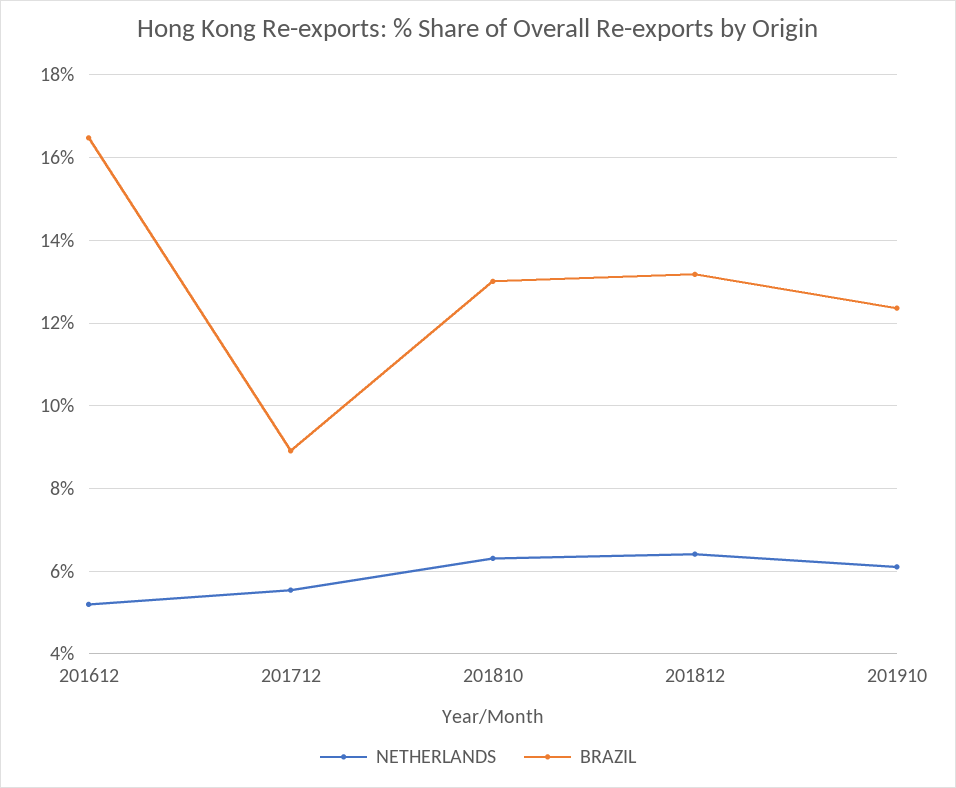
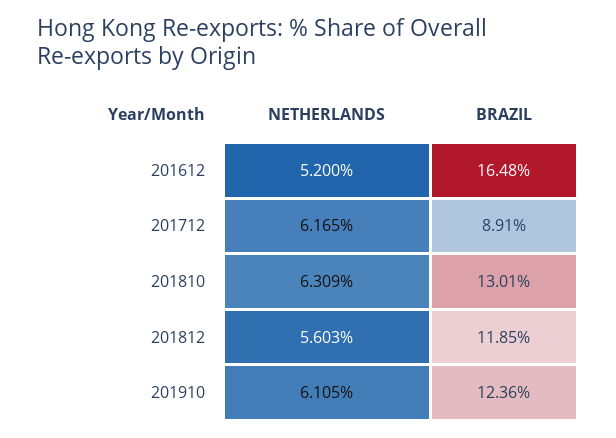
  {
    "NETHERLANDS": {
      "201612": 5.2,
-     "201712": 5.6,
+     "201712": 6.165,
      "201810": 6.309,
-     "201812": 6.4,
+     "201812": 5.603,
      "201910": 6.105
    },
    "BRAZIL": {
      "201612": 16.48,
      "201712": 8.91,
      "201810": 13.01,
-     "201812": 13.2,
+     "201812": 11.85,
      "201910": 12.36
    }
  }

